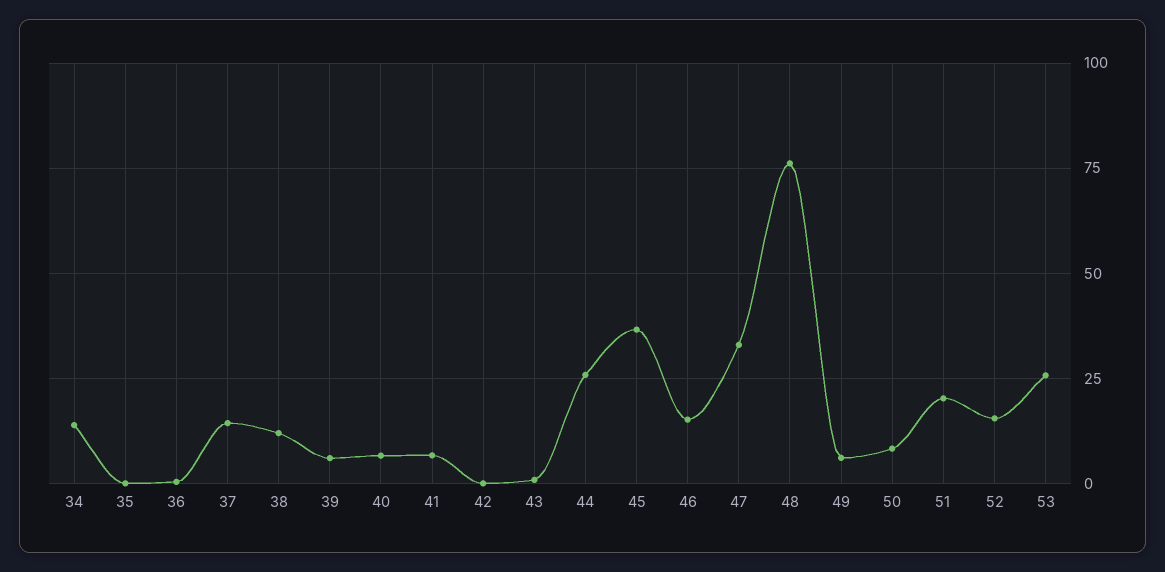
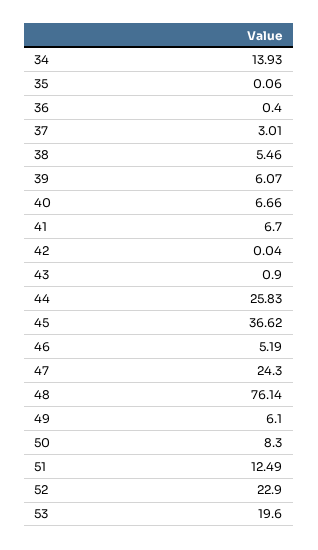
  {
    "34": 13.93,
    "35": 0.06,
    "36": 0.4,
-   "37": 15,
+   "37": 3.01,
-   "38": 12.5,
+   "38": 5.46,
    "39": 6.07,
    "40": 6.66,
    "41": 6.7,
    "42": 0.04,
    "43": 0.9,
    "44": 25.83,
    "45": 36.62,
-   "46": 15,
+   "46": 5.19,
-   "47": 32.5,
+   "47": 24.3,
    "48": 76.14,
    "49": 6.1,
    "50": 8.3,
-   "51": 20,
+   "51": 12.49,
-   "52": 15,
+   "52": 22.9,
-   "53": 25
+   "53": 19.6
  }

